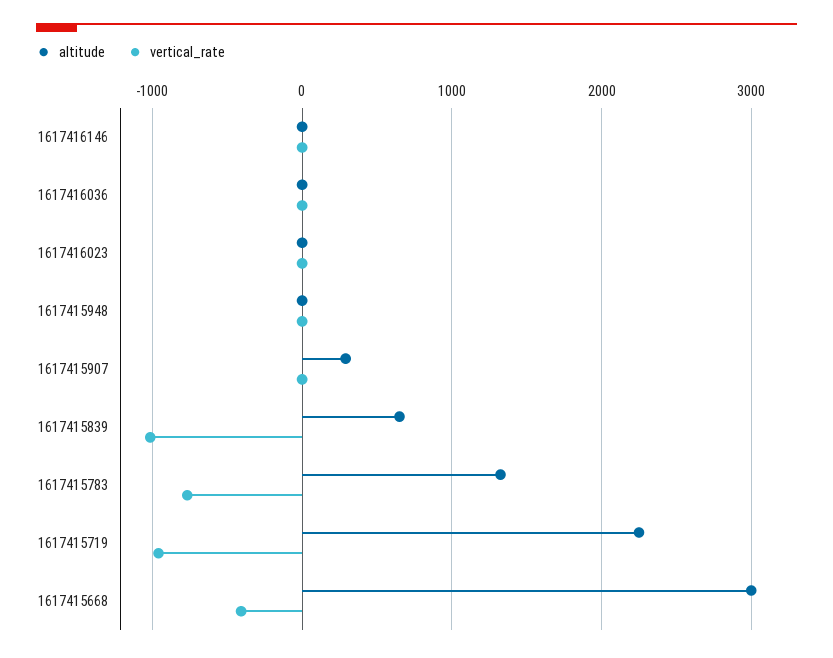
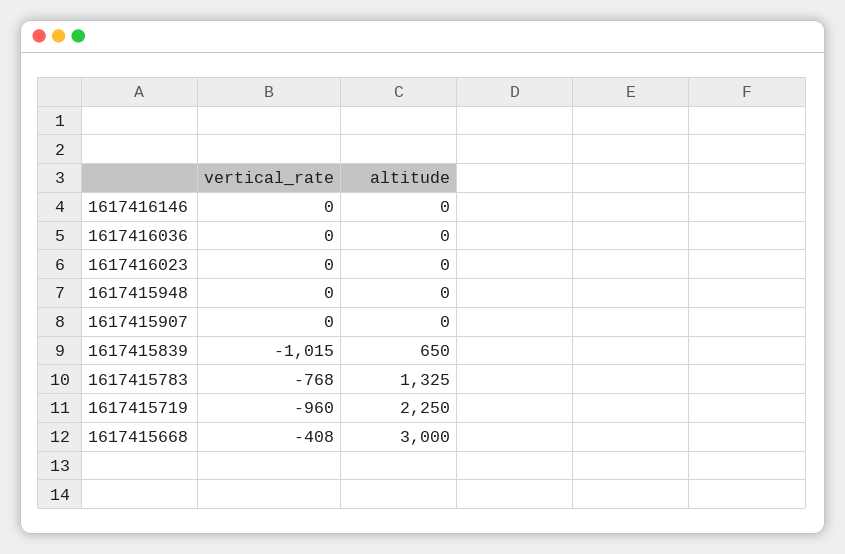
  {
    "altitude": {
      "1617416146": 0,
      "1617416036": 0,
      "1617416023": 0,
      "1617415948": 0,
-     "1617415907": 300,
+     "1617415907": 0,
      "1617415839": 650,
      "1617415783": 1325,
      "1617415719": 2250,
      "1617415668": 3000
    },
    "vertical_rate": {
      "1617416146": 0,
      "1617416036": 0,
      "1617416023": 0,
      "1617415948": 0,
      "1617415907": 0,
      "1617415839": -1015,
      "1617415783": -768,
      "1617415719": -960,
      "1617415668": -408
    }
  }

